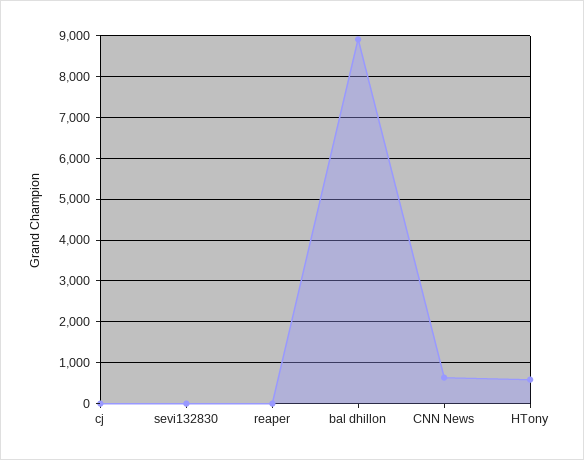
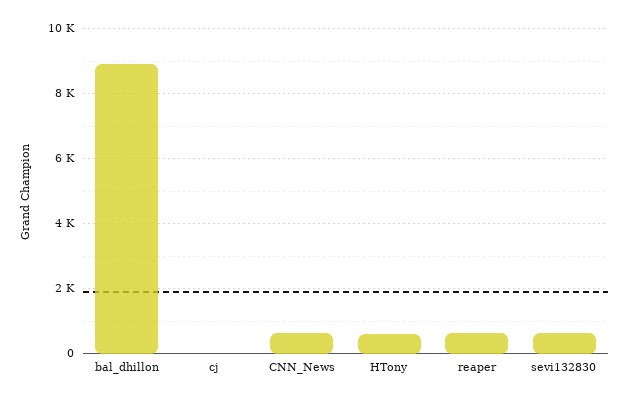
  {
    "cj": 0,
-   "sevi132830": 0,
+   "sevi132830": 600,
-   "reaper": 0,
+   "reaper": 600,
    "bal dhillon": 9000,
    "CNN News": 600,
    "HTony": 600
  }

